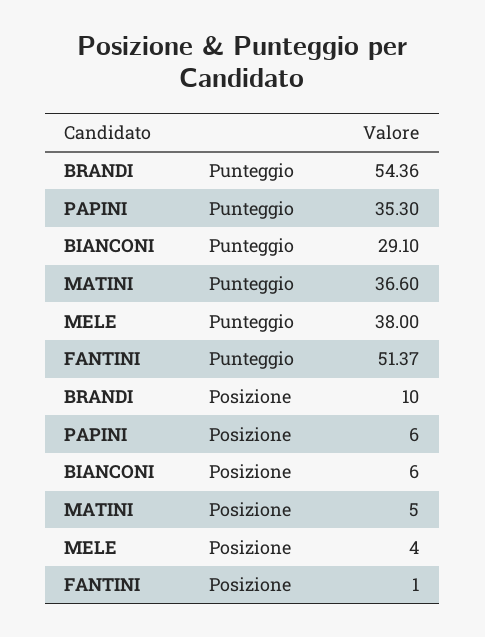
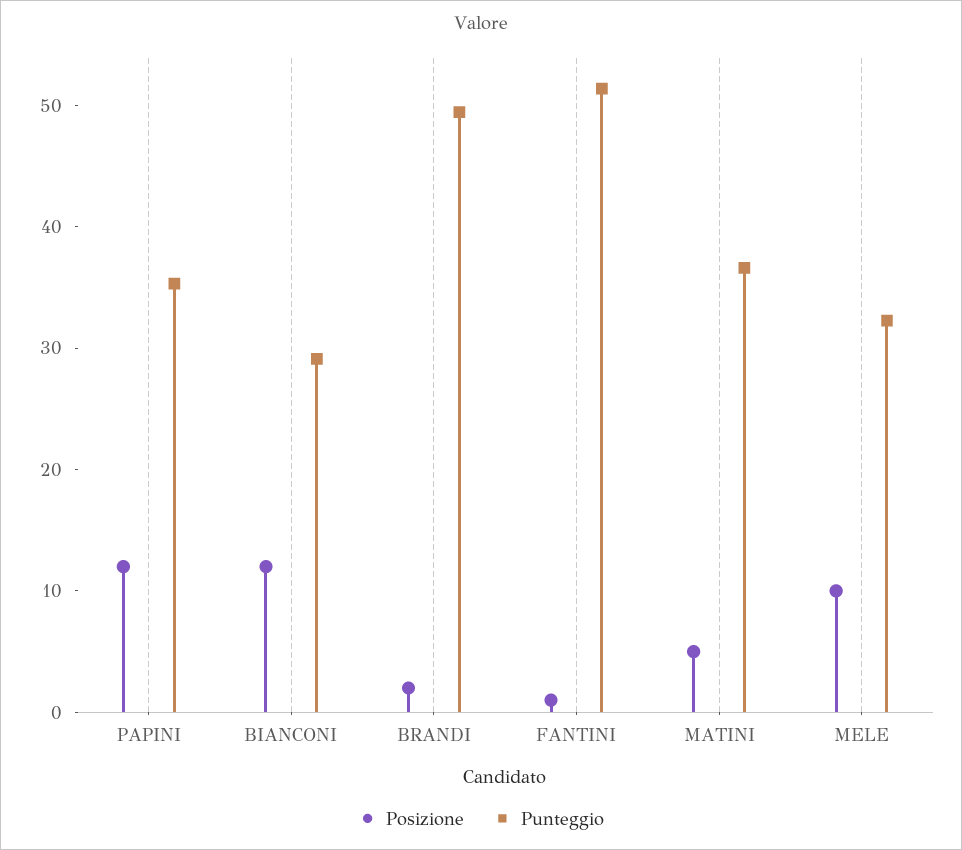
  {
    "Punteggio": {
-     "BRANDI": 54.36,
+     "BRANDI": 50,
      "PAPINI": 35.3,
      "BIANCONI": 29.1,
      "MATINI": 36.6,
-     "MELE": 38,
+     "MELE": 32,
      "FANTINI": 51.37
    },
    "Posizione": {
-     "BRANDI": 10,
+     "BRANDI": 2,
-     "PAPINI": 6,
+     "PAPINI": 12,
-     "BIANCONI": 6,
+     "BIANCONI": 12,
      "MATINI": 5,
-     "MELE": 4,
+     "MELE": 10,
      "FANTINI": 1
    }
  }

